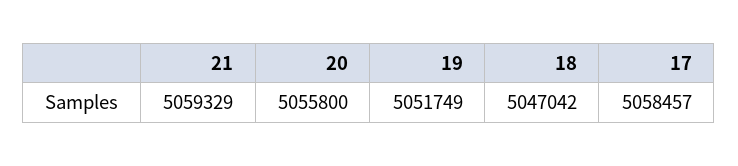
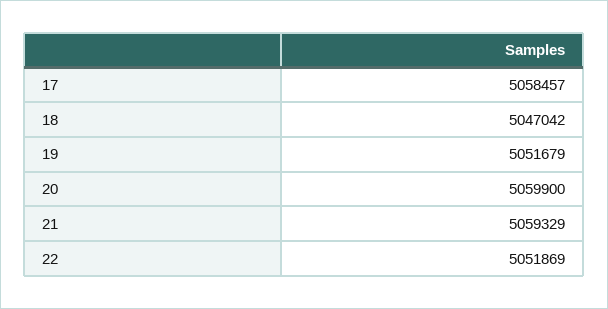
  {
    "21": 5059329,
-   "20": 5055800,
+   "20": 5059900,
-   "19": 5051749,
+   "19": 5051679,
    "18": 5047042,
-   "17": 5058457
+   "17": 5058457,
+   "22": 5051869
  }

